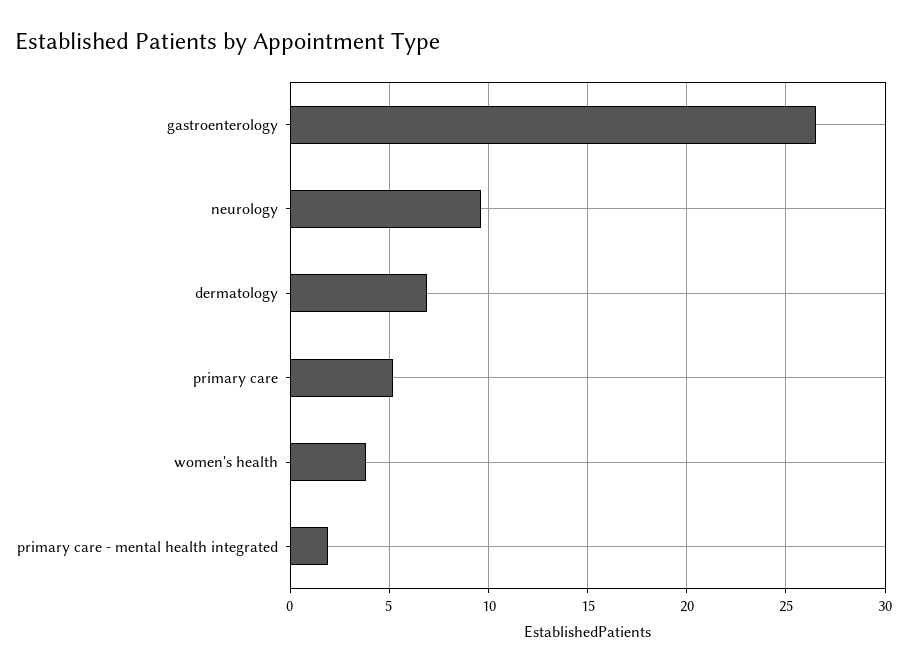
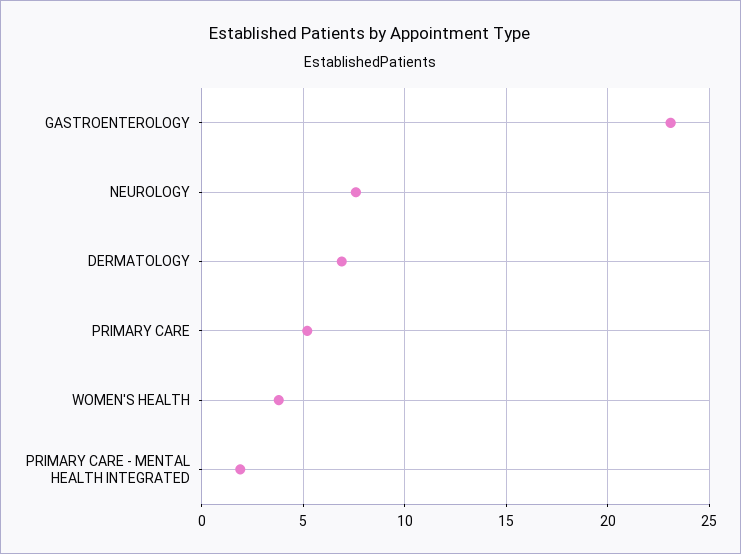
  {
-   "gastroenterology": 26.5,
+   "gastroenterology": 23,
-   "neurology": 9.5,
+   "neurology": 7.5,
    "dermatology": 7,
    "primary care": 5,
    "women's health": 4,
    "primary care - mental health integrated": 2
  }

